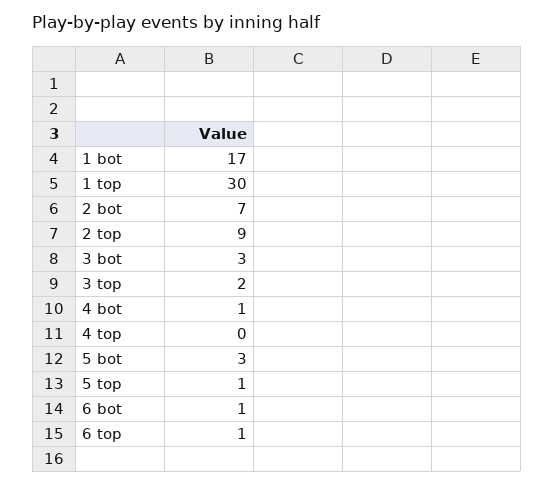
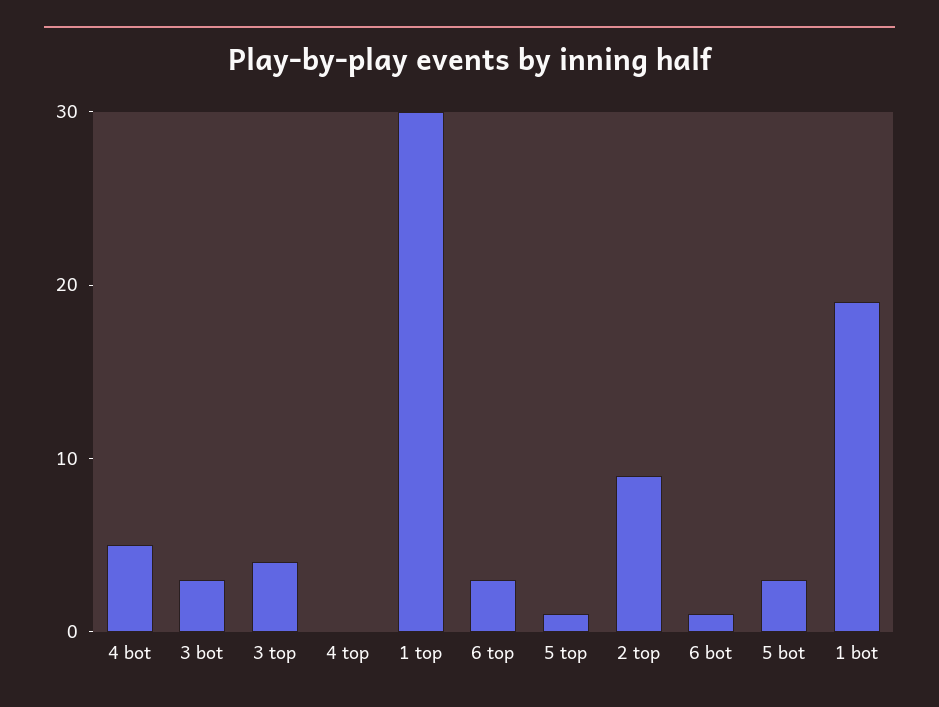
  {
-   "1 bot": 17,
+   "1 bot": 19,
    "1 top": 30,
-   "2 bot": 7,
    "2 top": 9,
    "3 bot": 3,
-   "3 top": 2,
+   "3 top": 4,
-   "4 bot": 1,
+   "4 bot": 5,
    "4 top": 0,
    "5 bot": 3,
    "5 top": 1,
    "6 bot": 1,
-   "6 top": 1
+   "6 top": 3
  }

